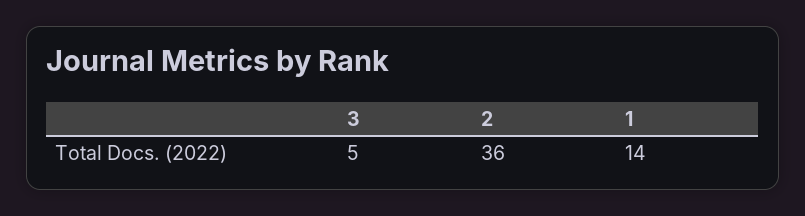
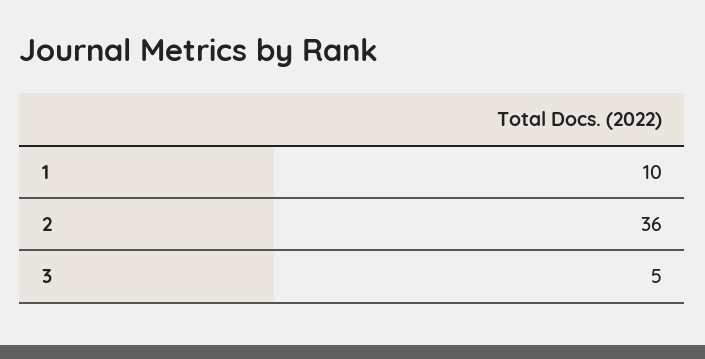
  {
    "3": 5,
    "2": 36,
-   "1": 14
+   "1": 10
  }

